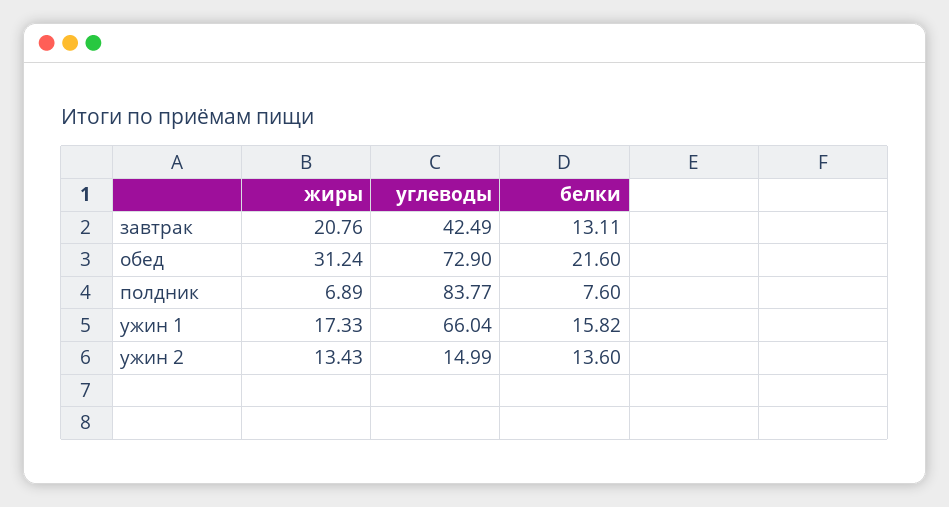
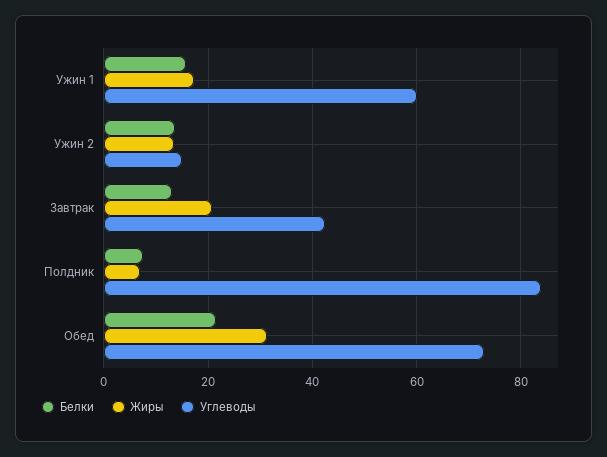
  {
    "жиры": {
      "завтрак": 20.76,
      "обед": 31.24,
      "полдник": 6.89,
      "ужин 1": 17.33,
      "ужин 2": 13.43
    },
    "углеводы": {
      "завтрак": 42.49,
      "обед": 72.9,
      "полдник": 83.77,
-     "ужин 1": 66.04,
+     "ужин 1": 60,
      "ужин 2": 14.99
    },
    "белки": {
      "завтрак": 13.11,
      "обед": 21.6,
      "полдник": 7.6,
      "ужин 1": 15.82,
      "ужин 2": 13.6
    }
  }

